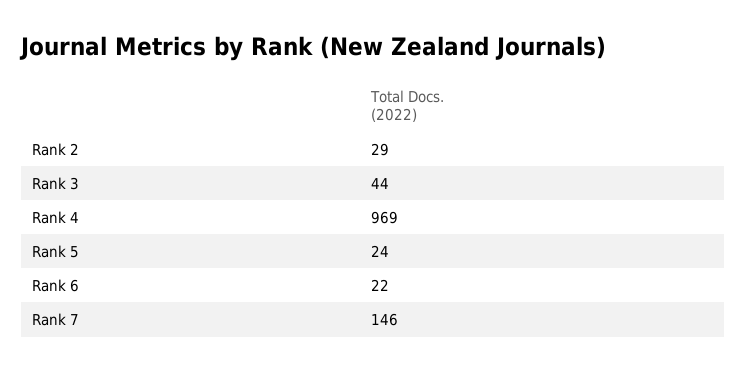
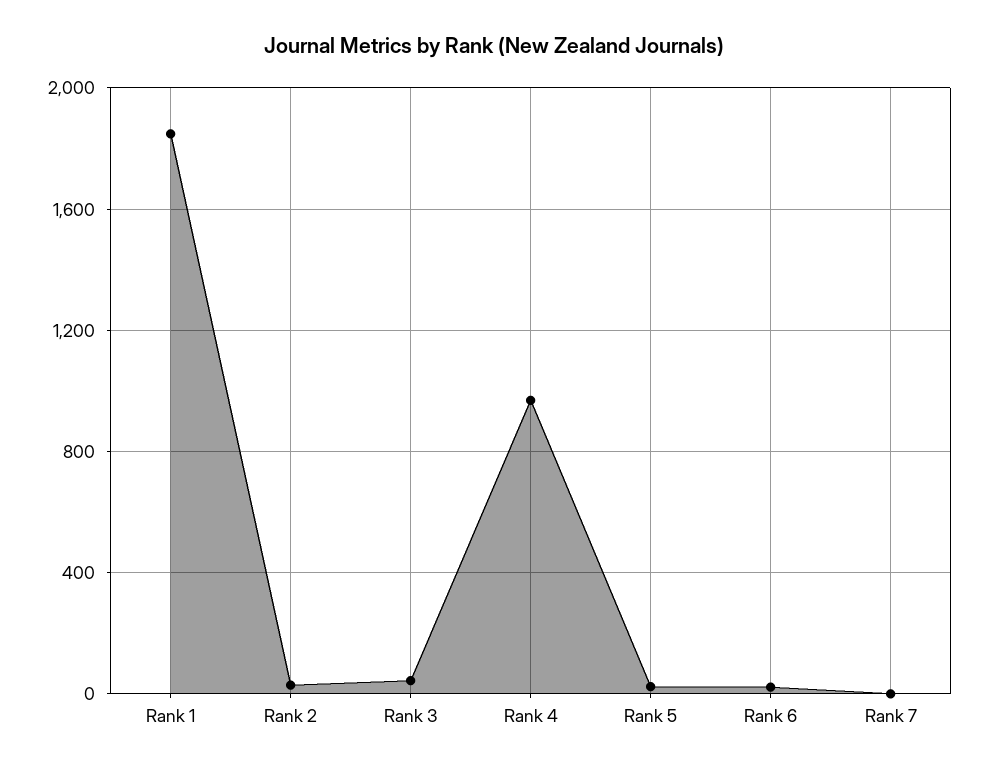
  {
    "Rank 2": 29,
    "Rank 3": 44,
    "Rank 4": 969,
    "Rank 5": 24,
    "Rank 6": 22,
-   "Rank 7": 146
+   "Rank 7": 0,
+   "Rank 1": 1850
  }

